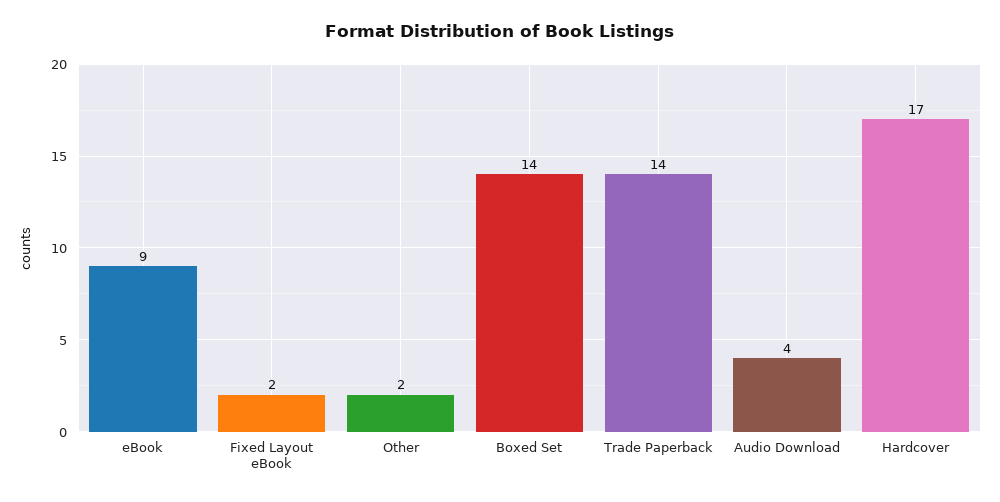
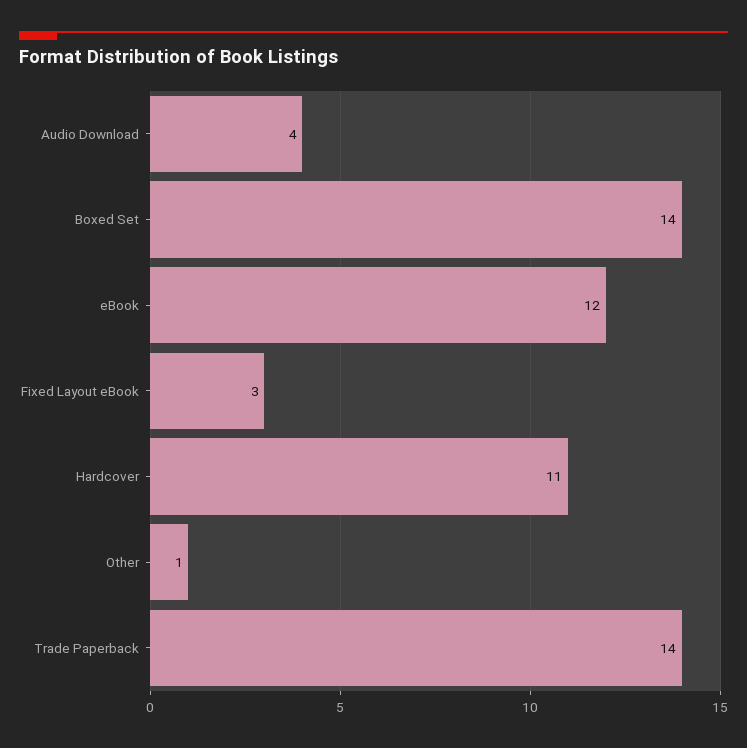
  {
-   "eBook": 9,
+   "eBook": 12,
-   "Fixed Layout eBook": 2,
+   "Fixed Layout eBook": 3,
-   "Other": 2,
+   "Other": 1,
    "Boxed Set": 14,
    "Trade Paperback": 14,
    "Audio Download": 4,
-   "Hardcover": 17
+   "Hardcover": 11
  }

